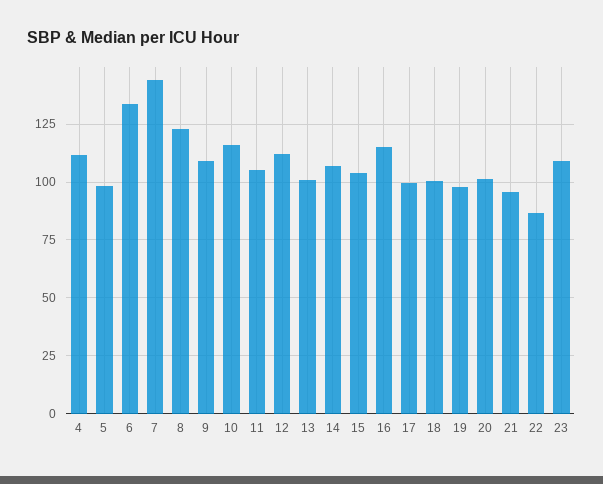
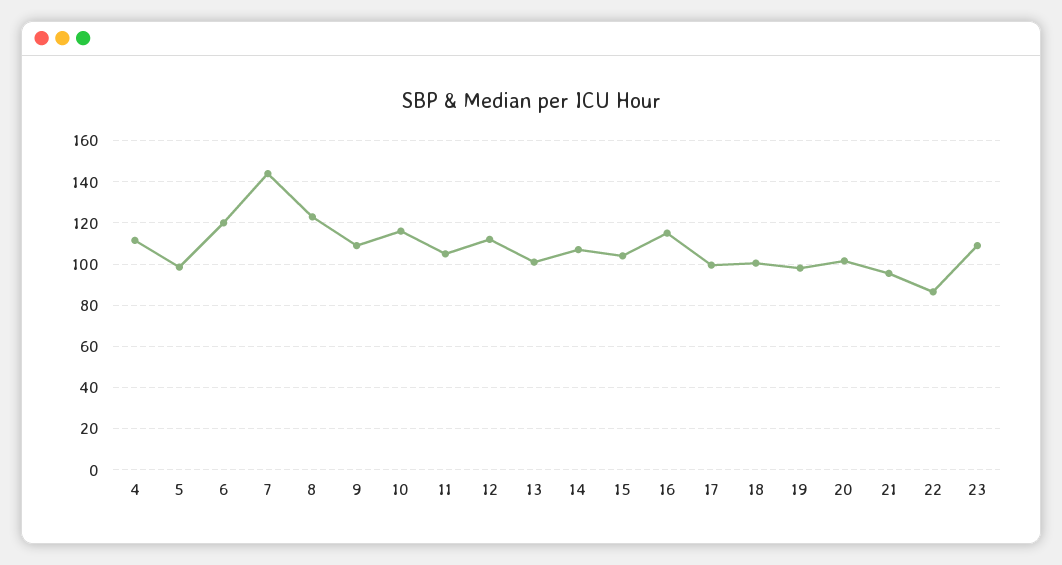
  {
    "4": 110,
    "5": 100,
-   "6": 135,
+   "6": 120,
    "7": 145,
    "8": 125,
    "9": 110,
    "10": 115,
    "11": 105,
    "12": 110,
    "13": 100,
    "14": 105,
    "15": 105,
    "16": 115,
    "17": 100,
    "18": 100,
    "19": 100,
    "20": 100,
    "21": 95,
    "22": 85,
    "23": 110
  }

